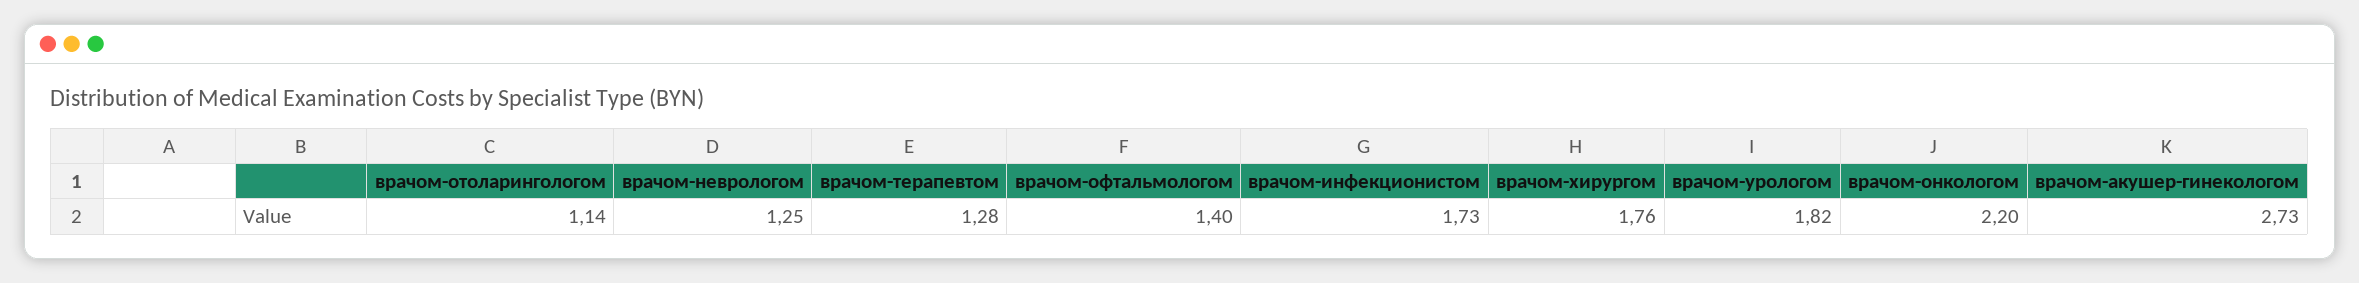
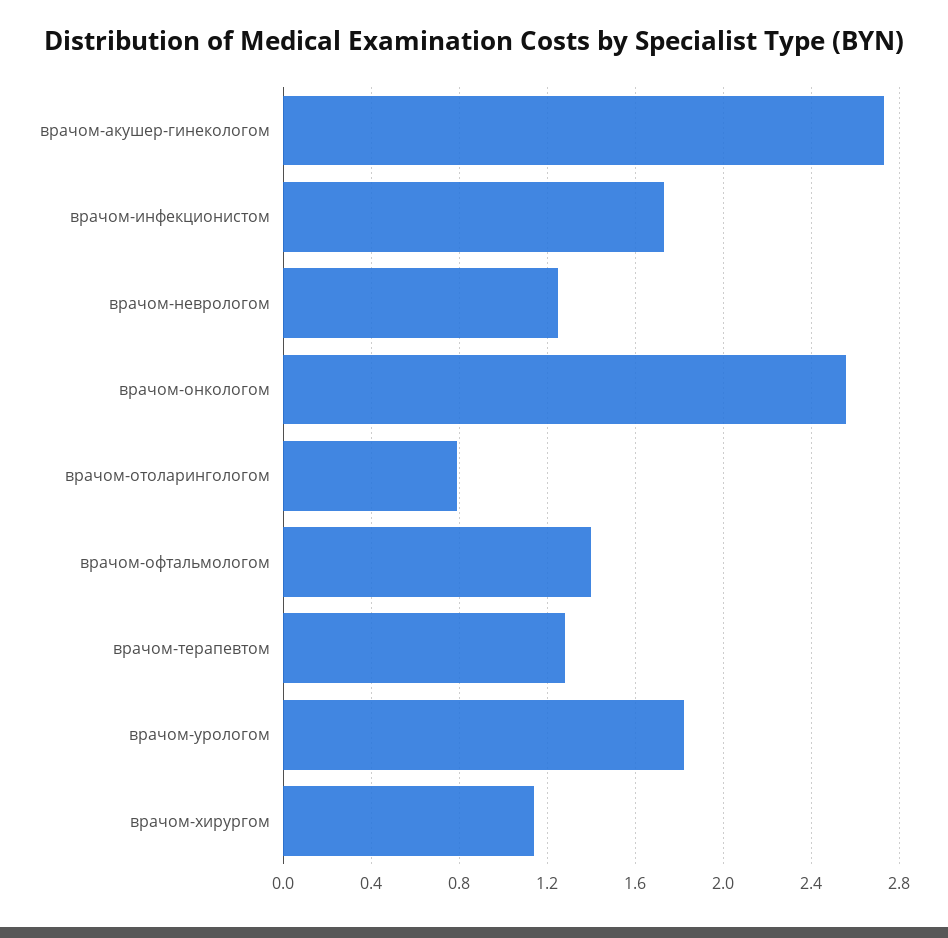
  {
-   "врачом-отоларингологом": 1.14,
+   "врачом-отоларингологом": 0.8,
    "врачом-неврологом": 1.25,
    "врачом-терапевтом": 1.28,
    "врачом-офтальмологом": 1.4,
    "врачом-инфекционистом": 1.73,
-   "врачом-хирургом": 1.76,
+   "врачом-хирургом": 1.15,
    "врачом-урологом": 1.82,
-   "врачом-онкологом": 2.2,
+   "врачом-онкологом": 2.55,
    "врачом-акушер-гинекологом": 2.73
  }

